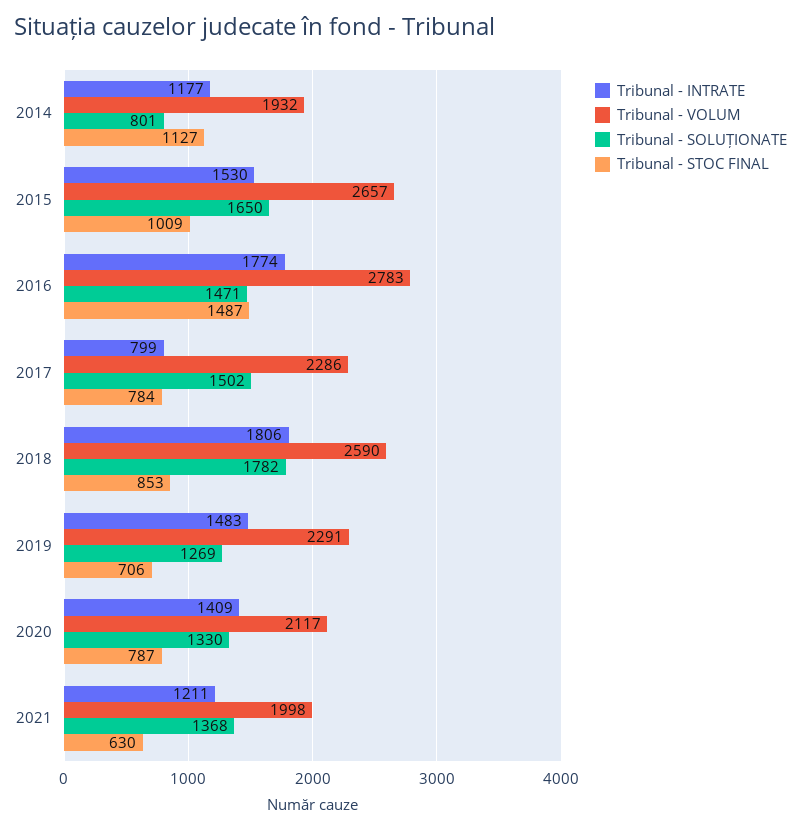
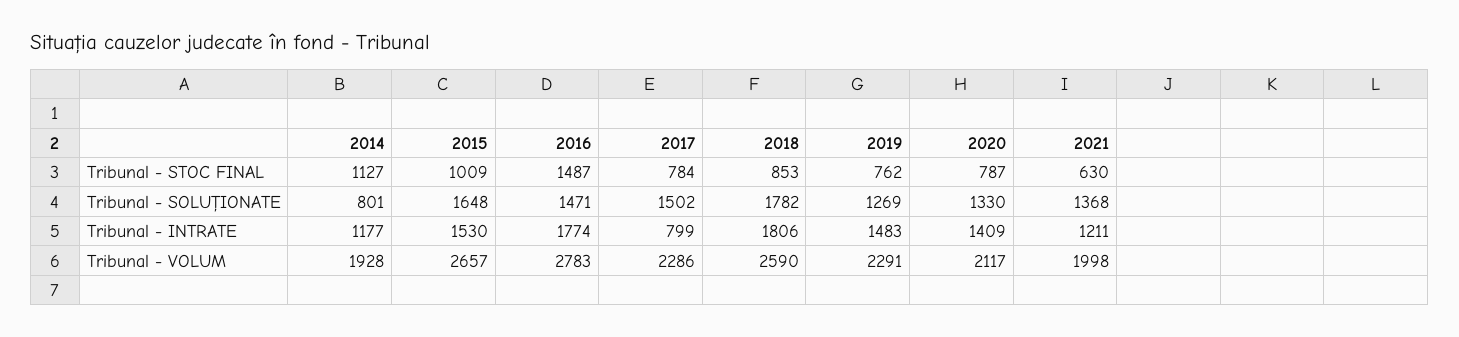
  {
    "Tribunal - INTRATE": {
      "2014": 1177,
      "2015": 1530,
      "2016": 1774,
      "2017": 799,
      "2018": 1806,
      "2019": 1483,
      "2020": 1409,
      "2021": 1211
    },
    "Tribunal - VOLUM": {
-     "2014": 1932,
+     "2014": 1928,
      "2015": 2657,
      "2016": 2783,
      "2017": 2286,
      "2018": 2590,
      "2019": 2291,
      "2020": 2117,
      "2021": 1998
    },
    "Tribunal - SOLUȚIONATE": {
      "2014": 801,
-     "2015": 1650,
+     "2015": 1648,
      "2016": 1471,
      "2017": 1502,
      "2018": 1782,
      "2019": 1269,
      "2020": 1330,
      "2021": 1368
    },
    "Tribunal - STOC FINAL": {
      "2014": 1127,
      "2015": 1009,
      "2016": 1487,
      "2017": 784,
      "2018": 853,
-     "2019": 706,
+     "2019": 762,
      "2020": 787,
      "2021": 630
    }
  }

